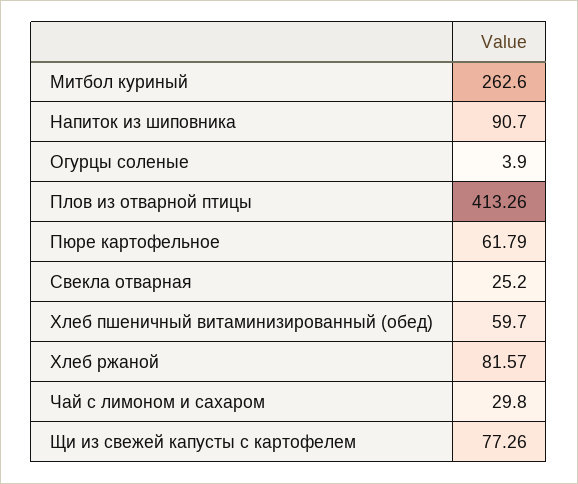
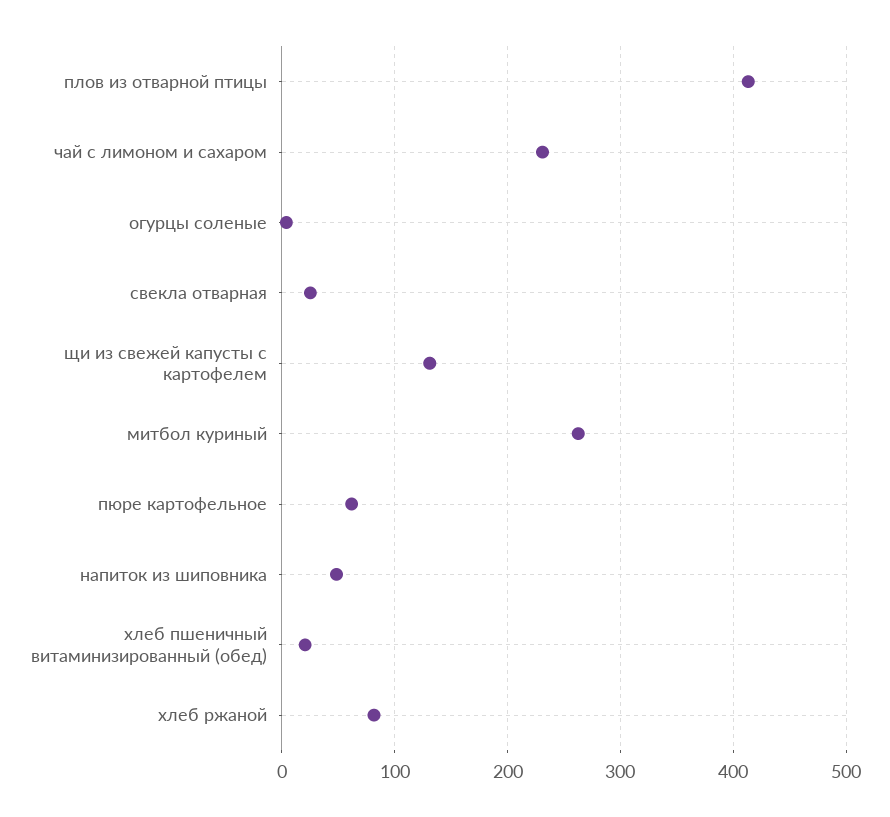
  {
    "Митбол куриный": 262.6,
-   "Напиток из шиповника": 90.7,
+   "Напиток из шиповника": 50,
    "Огурцы соленые": 3.9,
    "Плов из отварной птицы": 413.26,
    "Пюре картофельное": 61.79,
    "Свекла отварная": 25.2,
-   "Хлеб пшеничный витаминизированный (обед)": 59.7,
+   "Хлеб пшеничный витаминизированный (обед)": 20,
    "Хлеб ржаной": 81.57,
-   "Чай с лимоном и сахаром": 29.8,
+   "Чай с лимоном и сахаром": 230,
-   "Щи из свежей капусты с картофелем": 77.26
+   "Щи из свежей капусты с картофелем": 130
  }

